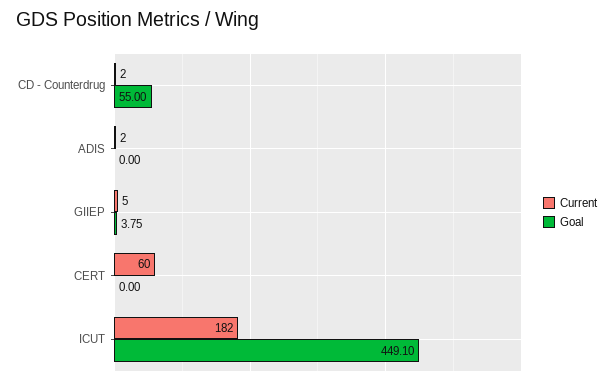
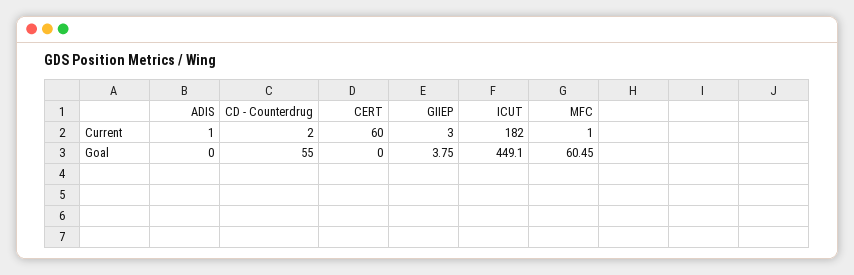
  {
    "Current": {
      "CD - Counterdrug": 2,
-     "ADIS": 2,
+     "ADIS": 1,
-     "GIIEP": 5,
+     "GIIEP": 3,
      "CERT": 60,
-     "ICUT": 182
+     "ICUT": 182,
+     "MFC": 1
    },
    "Goal": {
      "CD - Counterdrug": 55,
      "ADIS": 0,
      "GIIEP": 3.75,
      "CERT": 0,
-     "ICUT": 449.1
+     "ICUT": 449.1,
+     "MFC": 60.45
    }
  }

